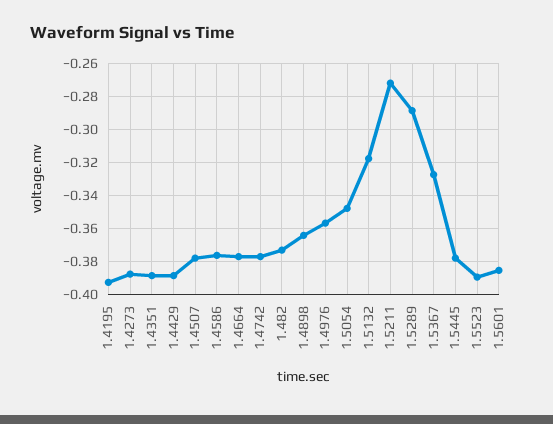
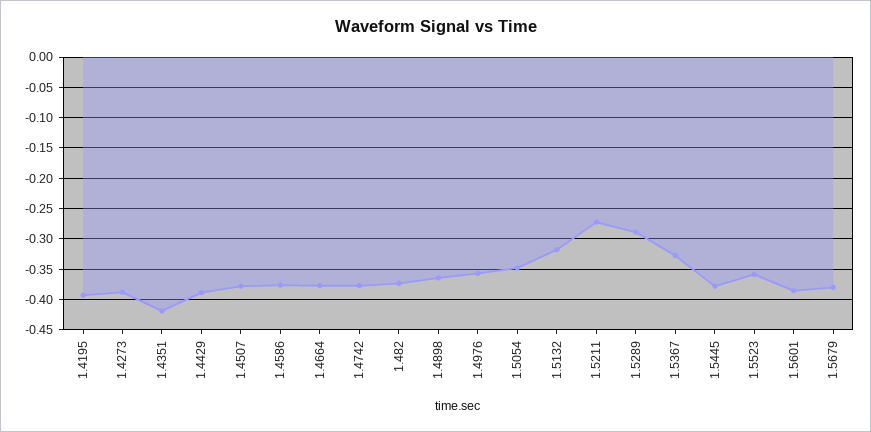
  {
    "1.4195": -0.395,
    "1.4273": -0.39,
-   "1.4351": -0.39,
+   "1.4351": -0.42,
    "1.4429": -0.39,
    "1.4507": -0.38,
    "1.4586": -0.375,
    "1.4664": -0.375,
    "1.4742": -0.375,
    "1.482": -0.375,
    "1.4898": -0.365,
    "1.4976": -0.355,
    "1.5054": -0.35,
    "1.5132": -0.32,
    "1.5211": -0.27,
    "1.5289": -0.29,
    "1.5367": -0.33,
    "1.5445": -0.38,
-   "1.5523": -0.39,
+   "1.5523": -0.36,
-   "1.5601": -0.385
+   "1.5601": -0.385,
+   "1.5679": -0.38
  }

